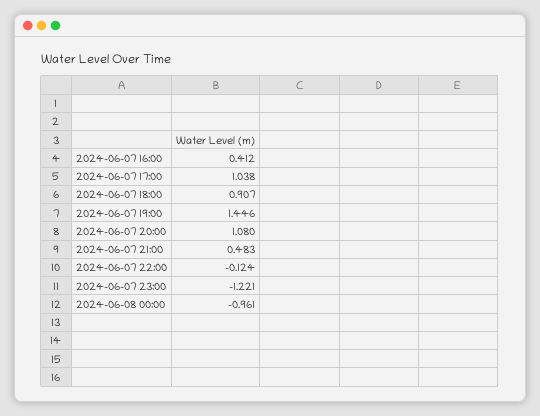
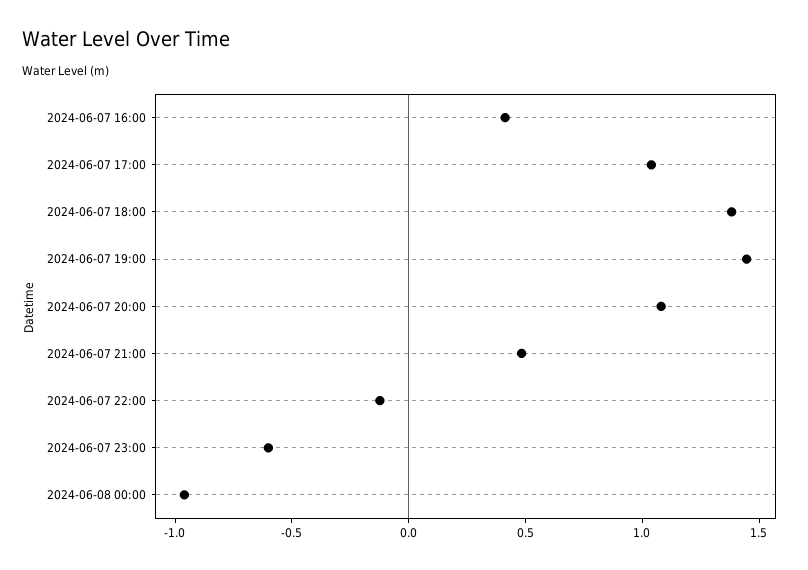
  {
    "2024-06-07 16:00": 0.412,
    "2024-06-07 17:00": 1.038,
-   "2024-06-07 18:00": 0.907,
+   "2024-06-07 18:00": 1.4,
    "2024-06-07 19:00": 1.446,
    "2024-06-07 20:00": 1.08,
    "2024-06-07 21:00": 0.483,
    "2024-06-07 22:00": -0.124,
-   "2024-06-07 23:00": -1.221,
+   "2024-06-07 23:00": -0.6,
    "2024-06-08 00:00": -0.961
  }

